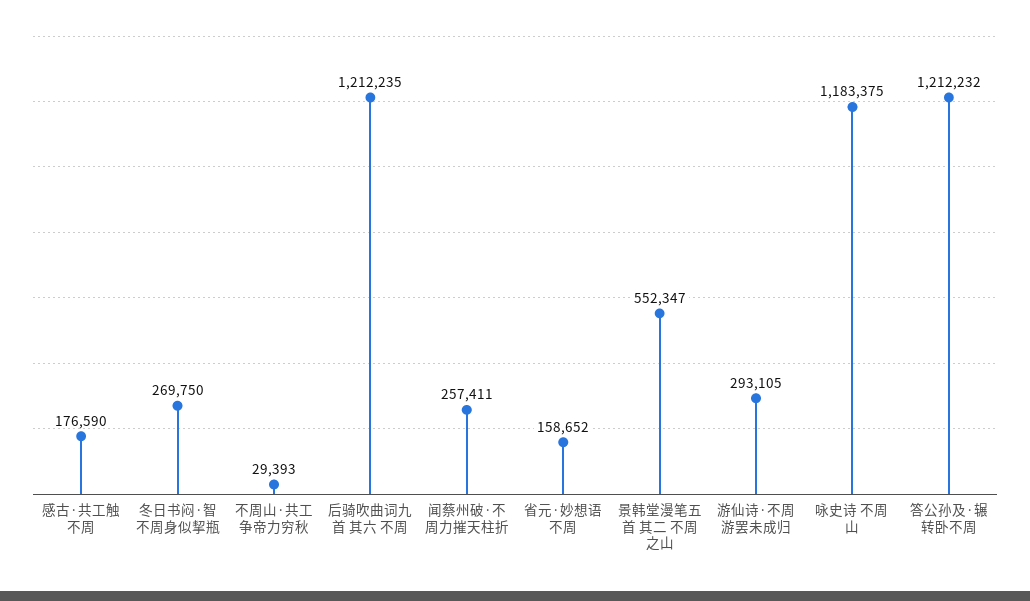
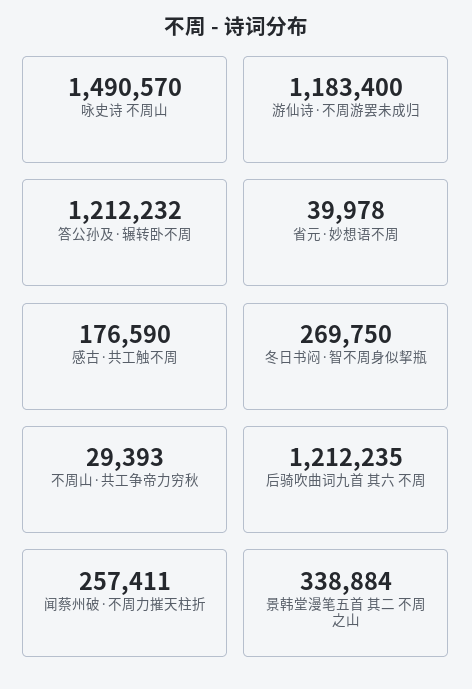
  {
    "感古·共工触不周": 176590,
    "冬日书闷·智不周身似挈瓶": 269750,
    "不周山·共工争帝力穷秋": 29393,
    "后骑吹曲词九首 其六 不周": 1212235,
    "闻蔡州破·不周力摧天柱折": 257411,
-   "省元·妙想语不周": 158652,
+   "省元·妙想语不周": 39978,
-   "景韩堂漫笔五首 其二 不周之山": 552347,
+   "景韩堂漫笔五首 其二 不周之山": 338884,
-   "游仙诗·不周游罢未成归": 293105,
+   "游仙诗·不周游罢未成归": 1183400,
-   "咏史诗 不周山": 1183375,
+   "咏史诗 不周山": 1490570,
    "答公孙及·辗转卧不周": 1212232
  }

